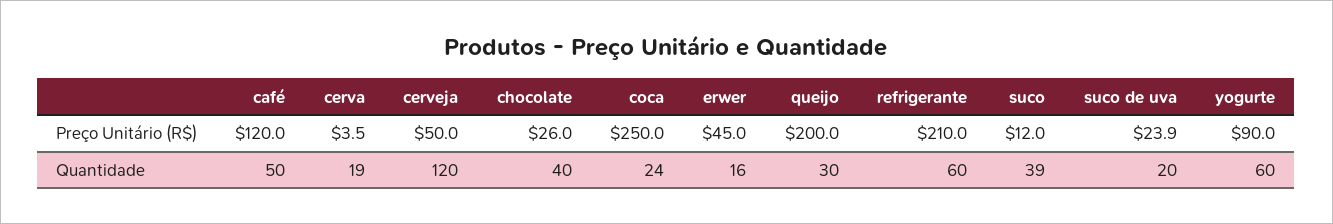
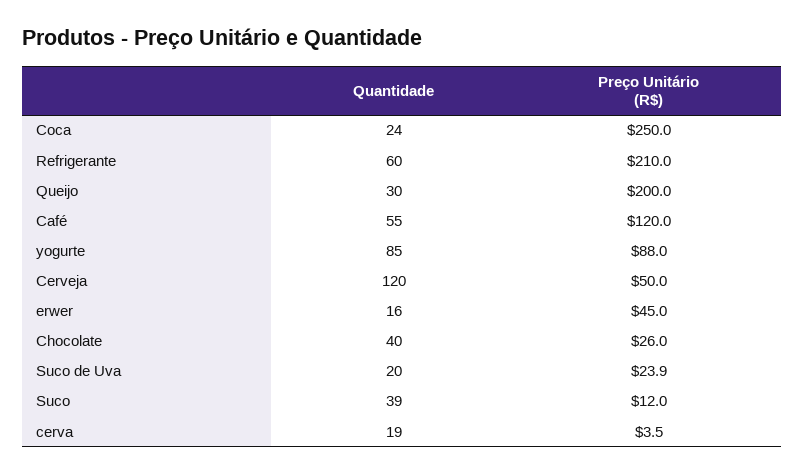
  {
    "café": {
      "Preço Unitário (R$)": 120,
-     "Quantidade": 50
+     "Quantidade": 55
    },
    "cerva": {
      "Preço Unitário (R$)": 3.5,
      "Quantidade": 19
    },
    "cerveja": {
      "Preço Unitário (R$)": 50,
      "Quantidade": 120
    },
    "chocolate": {
      "Preço Unitário (R$)": 26,
      "Quantidade": 40
    },
    "coca": {
      "Preço Unitário (R$)": 250,
      "Quantidade": 24
    },
    "erwer": {
      "Preço Unitário (R$)": 45,
      "Quantidade": 16
    },
    "queijo": {
      "Preço Unitário (R$)": 200,
      "Quantidade": 30
    },
    "refrigerante": {
      "Preço Unitário (R$)": 210,
      "Quantidade": 60
    },
    "suco": {
      "Preço Unitário (R$)": 12,
      "Quantidade": 39
    },
    "suco de uva": {
      "Preço Unitário (R$)": 23.9,
      "Quantidade": 20
    },
    "yogurte": {
-     "Preço Unitário (R$)": 90,
+     "Preço Unitário (R$)": 88,
-     "Quantidade": 60
+     "Quantidade": 85
    }
  }

